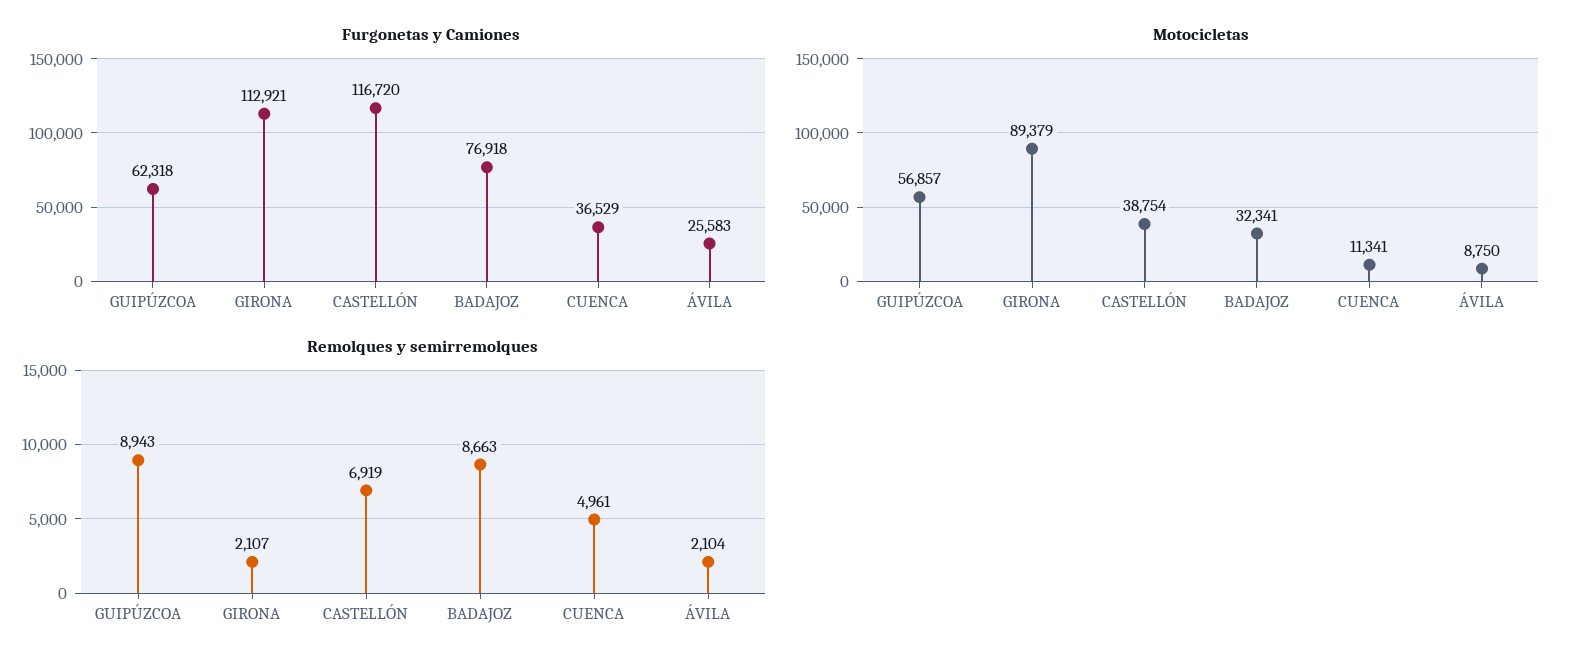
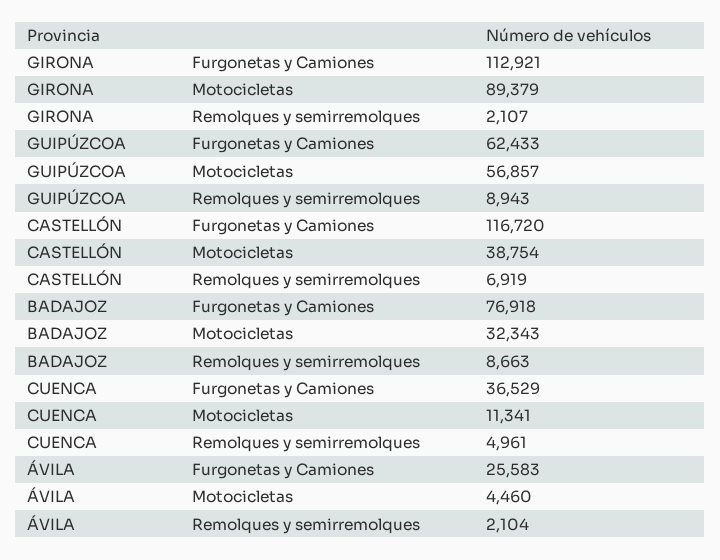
  {
    "Furgonetas y Camiones": {
-     "GUIPÚZCOA": 62318,
+     "GUIPÚZCOA": 62433,
      "GIRONA": 112921,
      "CASTELLÓN": 116720,
      "BADAJOZ": 76918,
      "CUENCA": 36529,
      "ÁVILA": 25583
    },
    "Motocicletas": {
      "GUIPÚZCOA": 56857,
      "GIRONA": 89379,
      "CASTELLÓN": 38754,
-     "BADAJOZ": 32341,
+     "BADAJOZ": 32343,
      "CUENCA": 11341,
-     "ÁVILA": 8750
+     "ÁVILA": 4460
    },
    "Remolques y semirremolques": {
      "GUIPÚZCOA": 8943,
      "GIRONA": 2107,
      "CASTELLÓN": 6919,
      "BADAJOZ": 8663,
      "CUENCA": 4961,
      "ÁVILA": 2104
    }
  }

